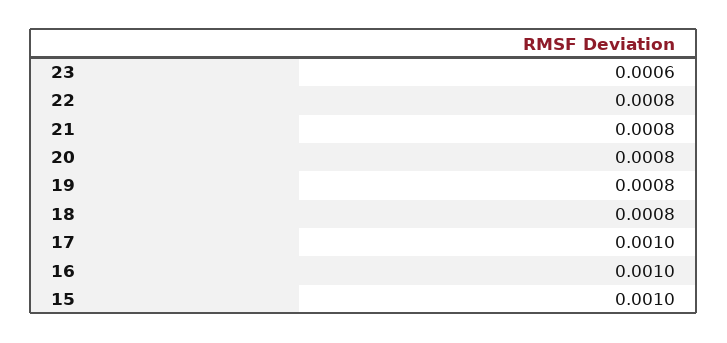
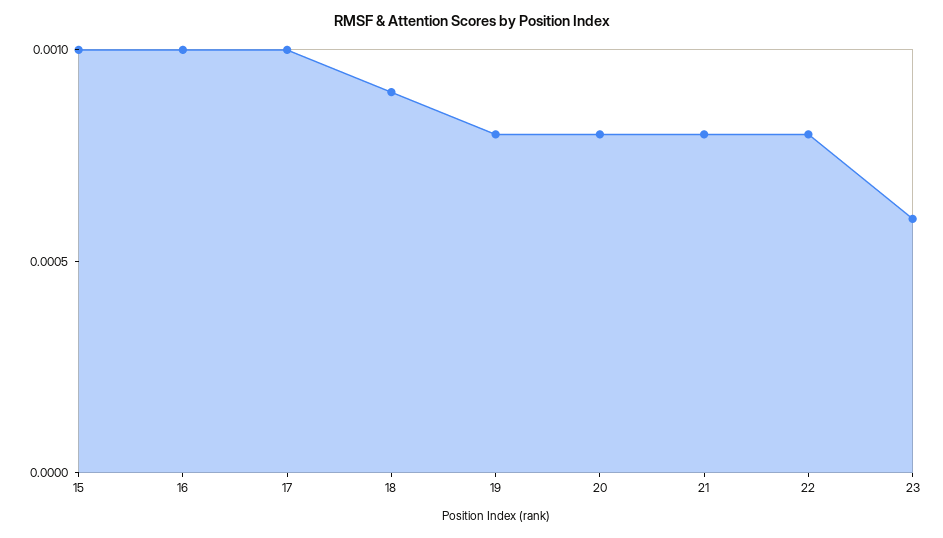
  {
    "23": 0.0006,
    "22": 0.0008,
    "21": 0.0008,
    "20": 0.0008,
    "19": 0.0008,
-   "18": 0.0008,
+   "18": 0.0009,
    "17": 0.001,
    "16": 0.001,
    "15": 0.001
  }

